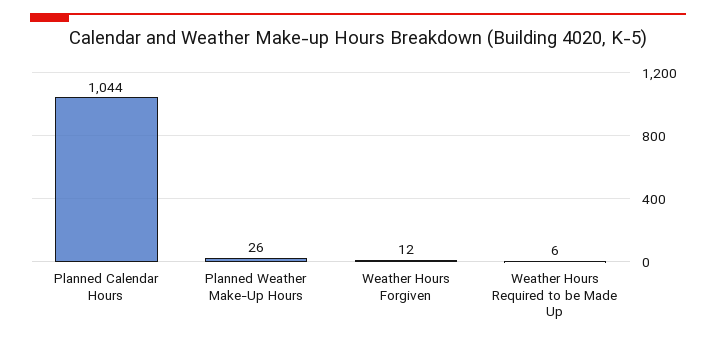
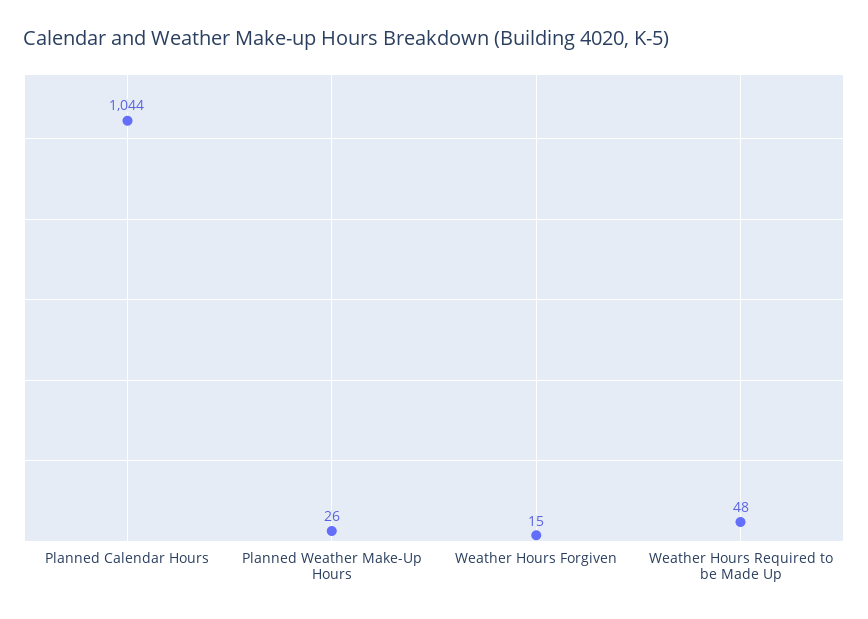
  {
    "Planned Calendar Hours": 1044,
    "Planned Weather Make-Up Hours": 26,
-   "Weather Hours Forgiven": 12,
+   "Weather Hours Forgiven": 15,
-   "Weather Hours Required to be Made Up": 6
+   "Weather Hours Required to be Made Up": 48
  }

